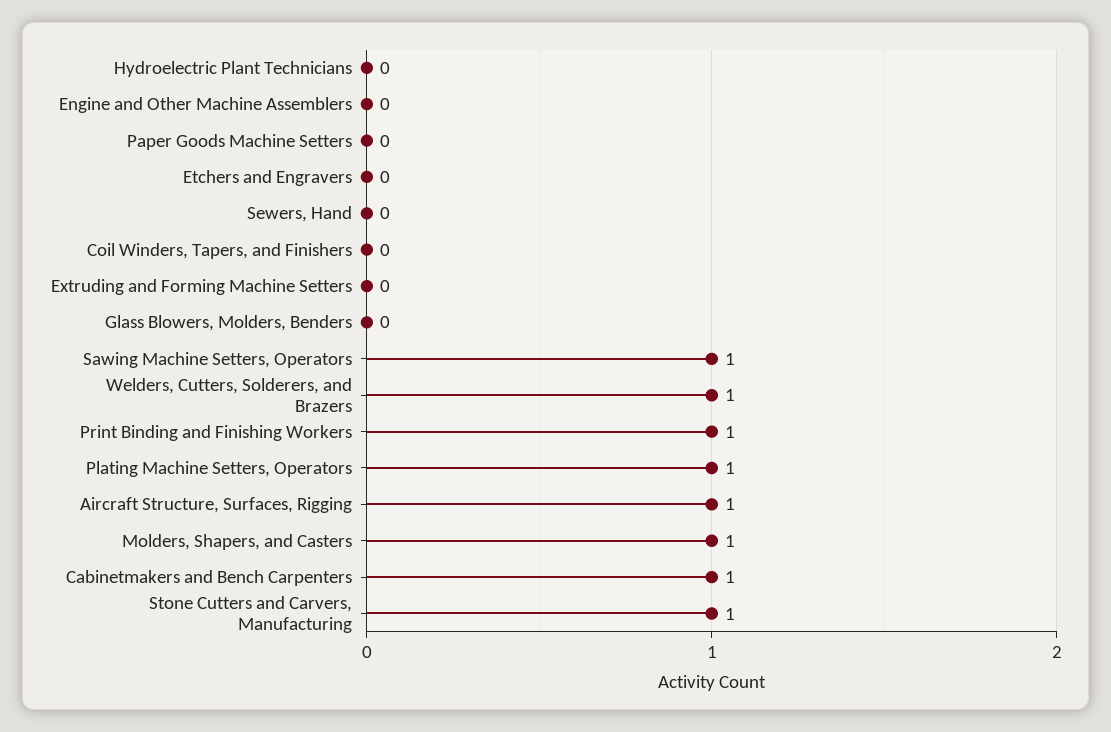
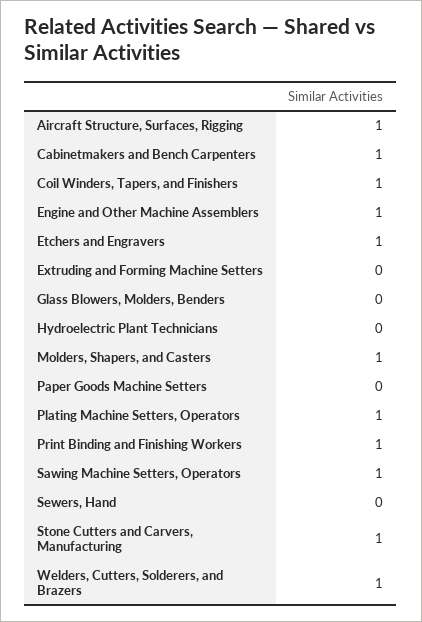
  {
    "Hydroelectric Plant Technicians": 0,
-   "Engine and Other Machine Assemblers": 0,
+   "Engine and Other Machine Assemblers": 1,
    "Paper Goods Machine Setters": 0,
-   "Etchers and Engravers": 0,
+   "Etchers and Engravers": 1,
    "Sewers, Hand": 0,
-   "Coil Winders, Tapers, and Finishers": 0,
+   "Coil Winders, Tapers, and Finishers": 1,
    "Extruding and Forming Machine Setters": 0,
    "Glass Blowers, Molders, Benders": 0,
    "Sawing Machine Setters, Operators": 1,
    "Welders, Cutters, Solderers, and Brazers": 1,
    "Print Binding and Finishing Workers": 1,
    "Plating Machine Setters, Operators": 1,
    "Aircraft Structure, Surfaces, Rigging": 1,
    "Molders, Shapers, and Casters": 1,
    "Cabinetmakers and Bench Carpenters": 1,
    "Stone Cutters and Carvers, Manufacturing": 1
  }

